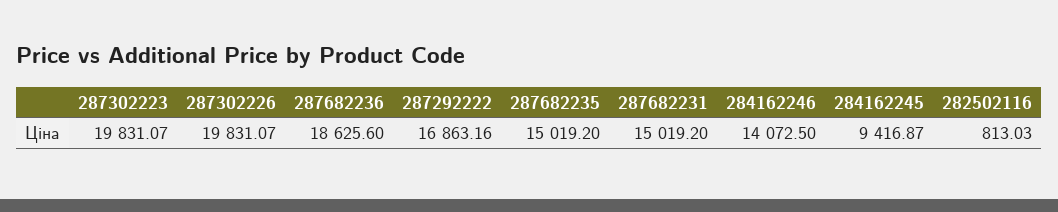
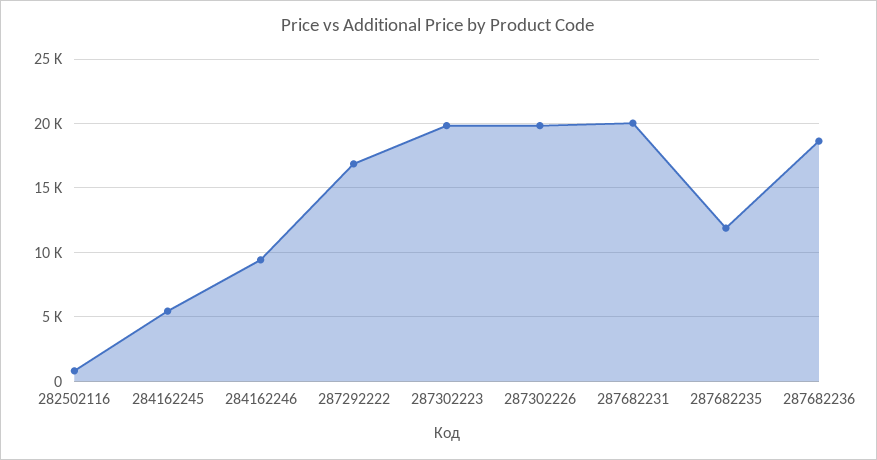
  {
    "287302223": 19831.07,
    "287302226": 19831.07,
    "287682236": 18625.6,
    "287292222": 16863.16,
-   "287682235": 15019.2,
+   "287682235": 12000,
-   "287682231": 15019.2,
+   "287682231": 20000,
-   "284162246": 14072.5,
+   "284162246": 9500,
-   "284162245": 9416.87,
+   "284162245": 5500,
    "282502116": 813.03
  }

